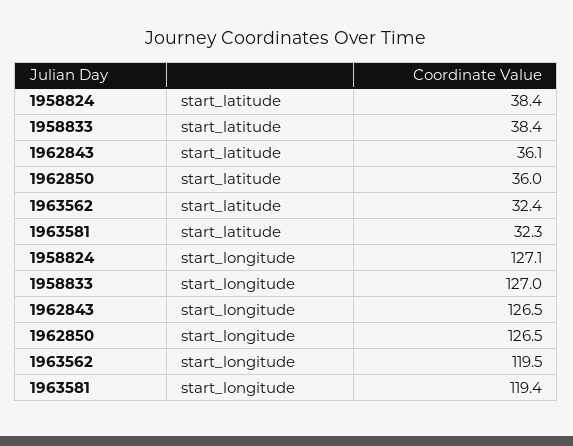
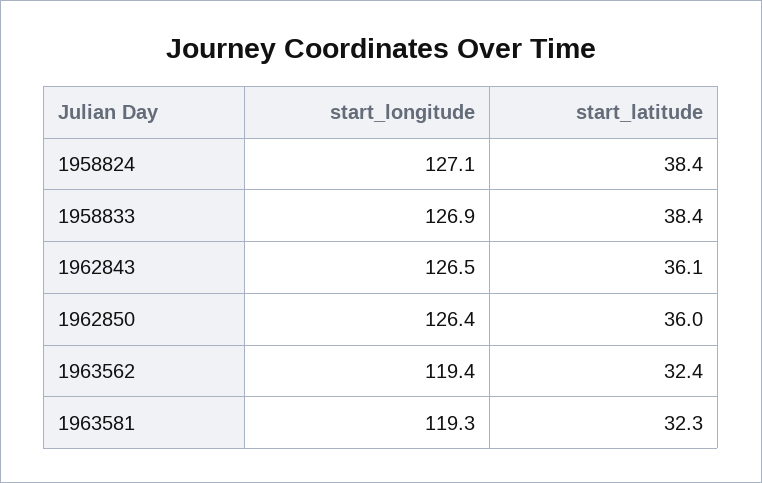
  {
    "1958824": {
      "start_latitude": 38.4,
      "start_longitude": 127.1
    },
    "1958833": {
      "start_latitude": 38.4,
-     "start_longitude": 127
+     "start_longitude": 126.9
    },
    "1962843": {
      "start_latitude": 36.1,
      "start_longitude": 126.5
    },
    "1962850": {
      "start_latitude": 36,
-     "start_longitude": 126.5
+     "start_longitude": 126.4
    },
    "1963562": {
      "start_latitude": 32.4,
-     "start_longitude": 119.5
+     "start_longitude": 119.4
    },
    "1963581": {
      "start_latitude": 32.3,
-     "start_longitude": 119.4
+     "start_longitude": 119.3
    }
  }

